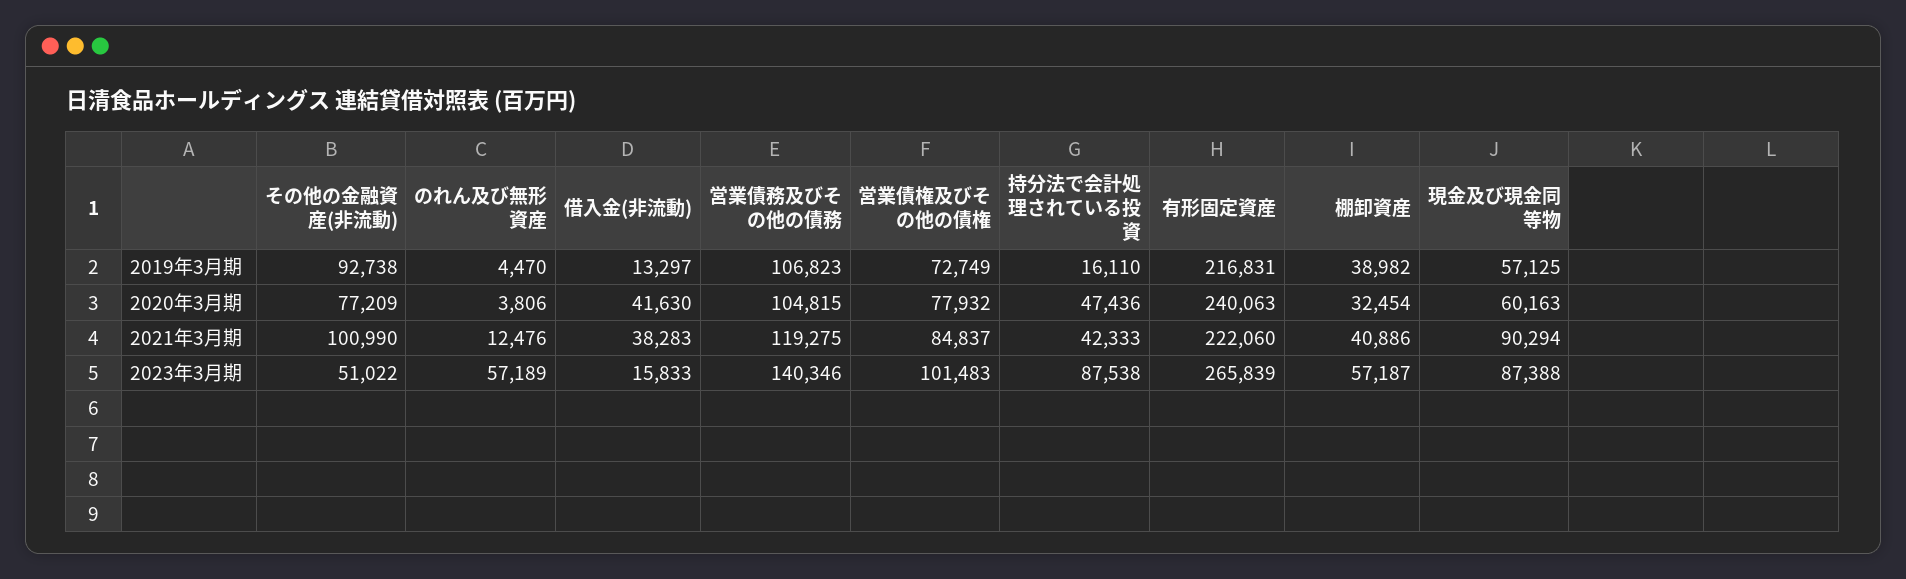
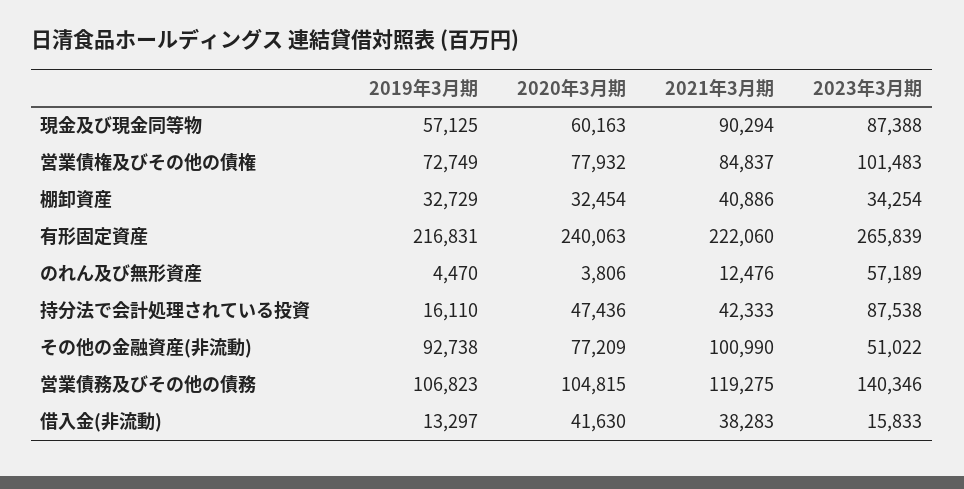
  {
    "その他の金融資産(非流動)": {
      "2019年3月期": 92738,
      "2020年3月期": 77209,
      "2021年3月期": 100990,
      "2023年3月期": 51022
    },
    "のれん及び無形資産": {
      "2019年3月期": 4470,
      "2020年3月期": 3806,
      "2021年3月期": 12476,
      "2023年3月期": 57189
    },
    "借入金(非流動)": {
      "2019年3月期": 13297,
      "2020年3月期": 41630,
      "2021年3月期": 38283,
      "2023年3月期": 15833
    },
    "営業債務及びその他の債務": {
      "2019年3月期": 106823,
      "2020年3月期": 104815,
      "2021年3月期": 119275,
      "2023年3月期": 140346
    },
    "営業債権及びその他の債権": {
      "2019年3月期": 72749,
      "2020年3月期": 77932,
      "2021年3月期": 84837,
      "2023年3月期": 101483
    },
    "持分法で会計処理されている投資": {
      "2019年3月期": 16110,
      "2020年3月期": 47436,
      "2021年3月期": 42333,
      "2023年3月期": 87538
    },
    "有形固定資産": {
      "2019年3月期": 216831,
      "2020年3月期": 240063,
      "2021年3月期": 222060,
      "2023年3月期": 265839
    },
    "棚卸資産": {
-     "2019年3月期": 38982,
+     "2019年3月期": 32729,
      "2020年3月期": 32454,
      "2021年3月期": 40886,
-     "2023年3月期": 57187
+     "2023年3月期": 34254
    },
    "現金及び現金同等物": {
      "2019年3月期": 57125,
      "2020年3月期": 60163,
      "2021年3月期": 90294,
      "2023年3月期": 87388
    }
  }

